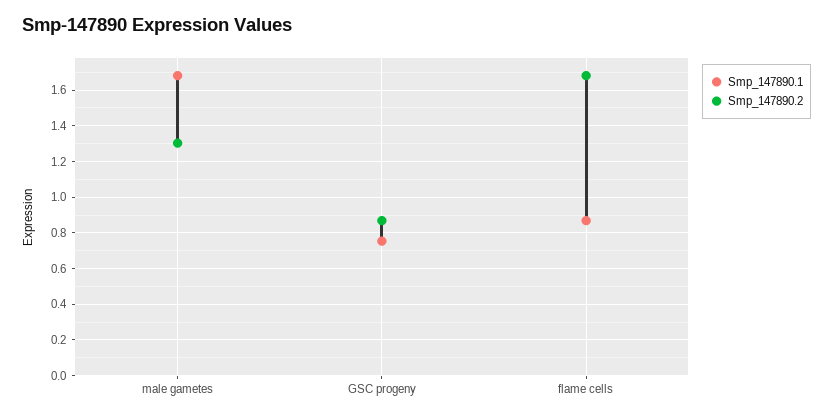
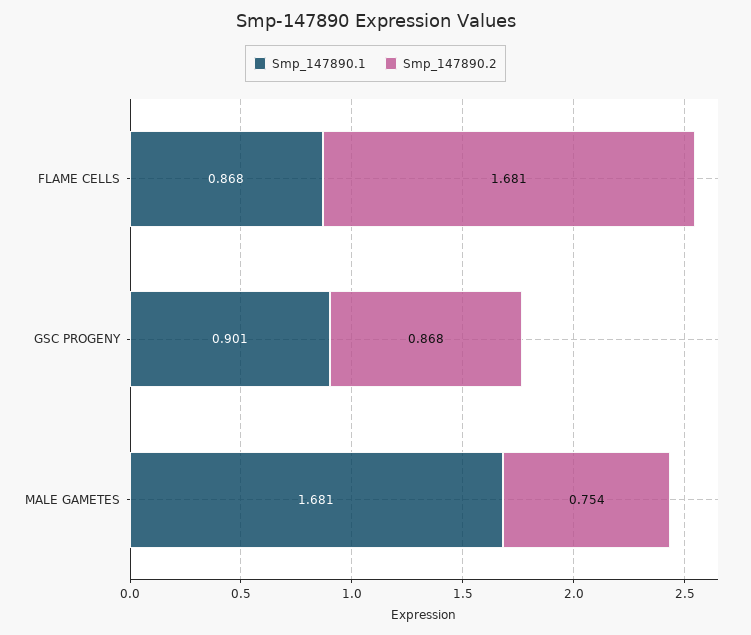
  {
    "Smp_147890.1": {
      "male gametes": 1.681,
-     "GSC progeny": 0.75,
+     "GSC progeny": 0.901,
      "flame cells": 0.868
    },
    "Smp_147890.2": {
-     "male gametes": 1.3,
+     "male gametes": 0.754,
      "GSC progeny": 0.868,
      "flame cells": 1.681
    }
  }

